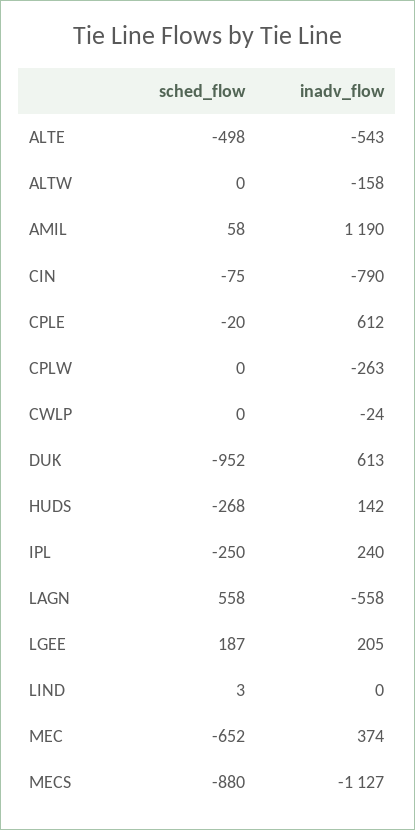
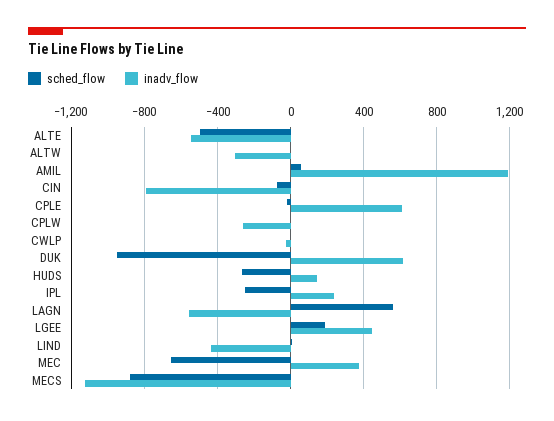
  {
    "sched_flow": {
      "ALTE": -498,
      "ALTW": 0,
      "AMIL": 58,
      "CIN": -75,
      "CPLE": -20,
      "CPLW": 0,
      "CWLP": 0,
      "DUK": -952,
      "HUDS": -268,
      "IPL": -250,
      "LAGN": 558,
      "LGEE": 187,
      "LIND": 3,
      "MEC": -652,
      "MECS": -880
    },
    "inadv_flow": {
      "ALTE": -543,
-     "ALTW": -158,
+     "ALTW": -300,
      "AMIL": 1190,
      "CIN": -790,
      "CPLE": 612,
      "CPLW": -263,
      "CWLP": -24,
      "DUK": 613,
      "HUDS": 142,
      "IPL": 240,
      "LAGN": -558,
-     "LGEE": 205,
+     "LGEE": 450,
-     "LIND": 0,
+     "LIND": -450,
      "MEC": 374,
      "MECS": -1127
    }
  }

